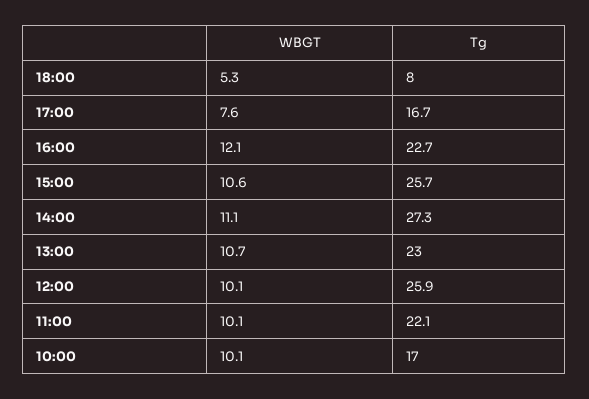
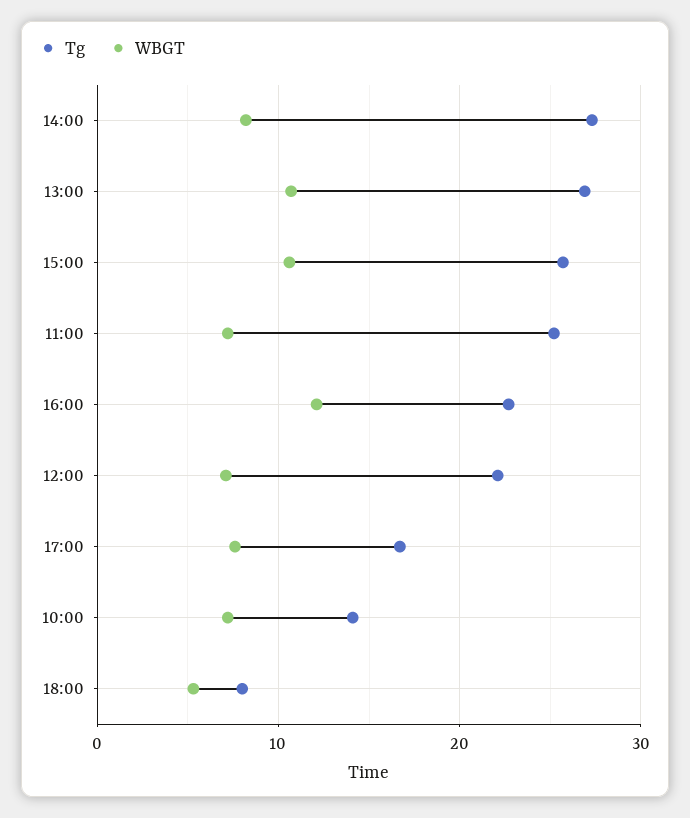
  {
    "WBGT": {
      "18:00": 5.3,
      "17:00": 7.6,
      "16:00": 12.1,
      "15:00": 10.6,
-     "14:00": 11.1,
+     "14:00": 8,
      "13:00": 10.7,
-     "12:00": 10.1,
+     "12:00": 7,
-     "11:00": 10.1,
+     "11:00": 7,
-     "10:00": 10.1
+     "10:00": 7
    },
    "Tg": {
      "18:00": 8,
      "17:00": 16.7,
      "16:00": 22.7,
      "15:00": 25.7,
      "14:00": 27.3,
-     "13:00": 23,
+     "13:00": 27,
-     "12:00": 25.9,
+     "12:00": 22,
-     "11:00": 22.1,
+     "11:00": 25,
-     "10:00": 17
+     "10:00": 14
    }
  }

